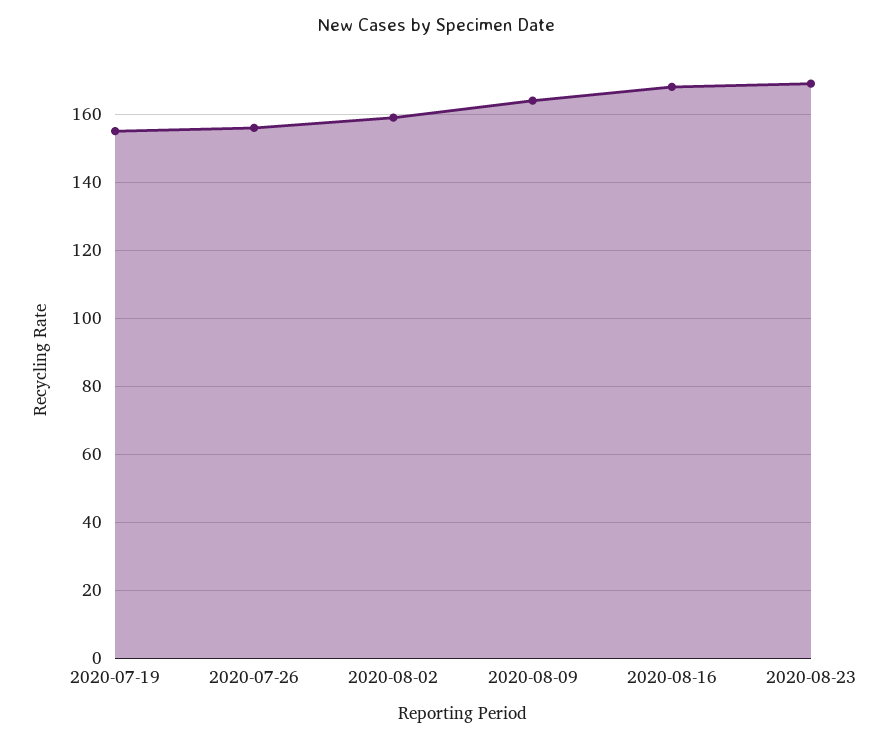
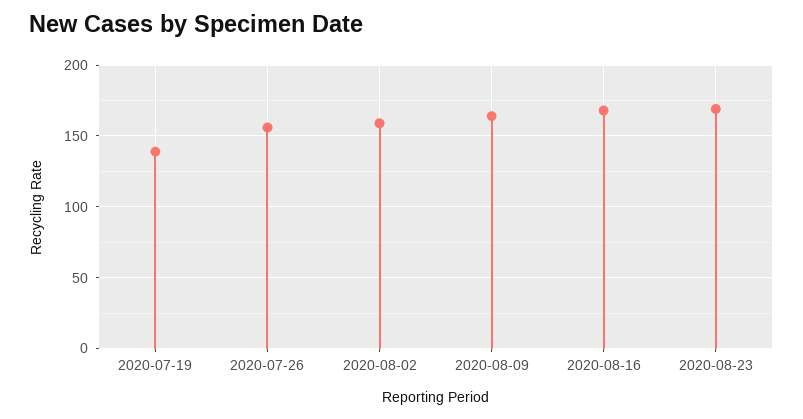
  {
-   "2020-07-19": 155,
+   "2020-07-19": 140,
    "2020-07-26": 155,
    "2020-08-02": 160,
    "2020-08-09": 165,
    "2020-08-16": 170,
    "2020-08-23": 170
  }

